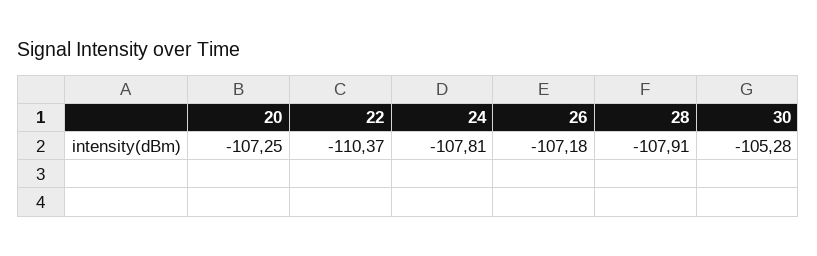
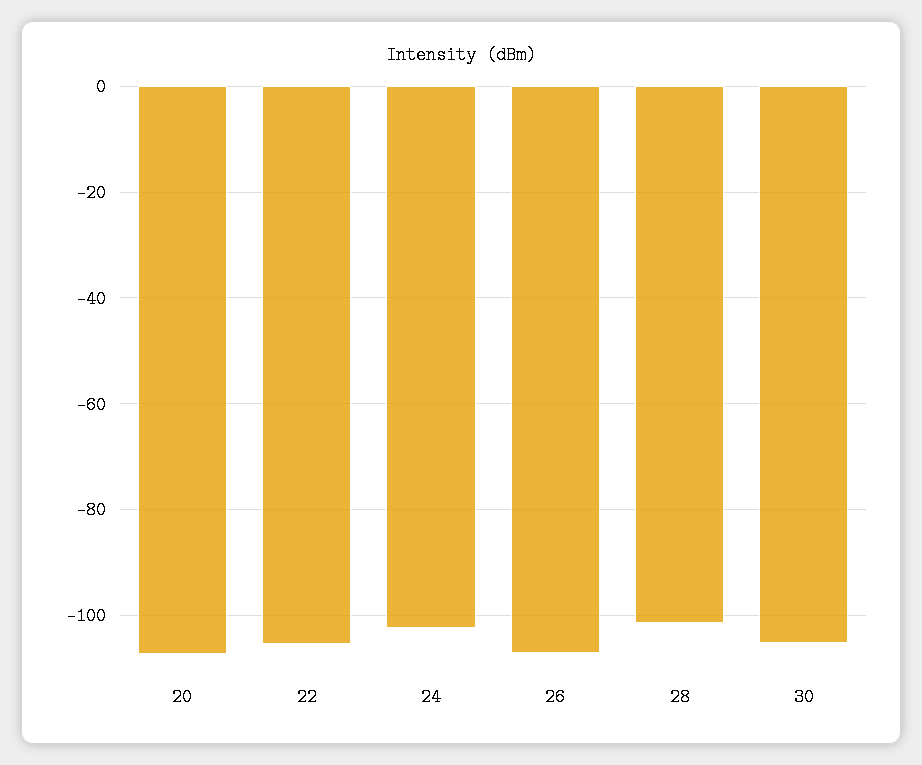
  {
    "20": -107.25,
-   "22": -110.37,
+   "22": -106,
-   "24": -107.81,
+   "24": -102,
    "26": -107.18,
-   "28": -107.91,
+   "28": -102,
    "30": -105.28
  }

